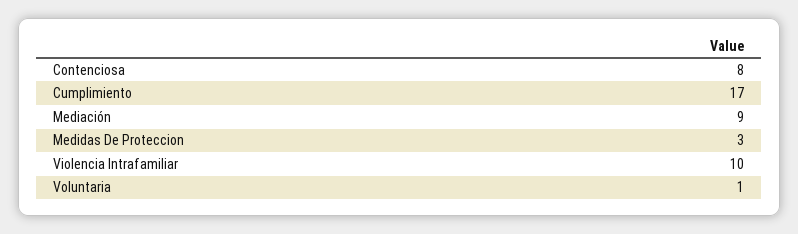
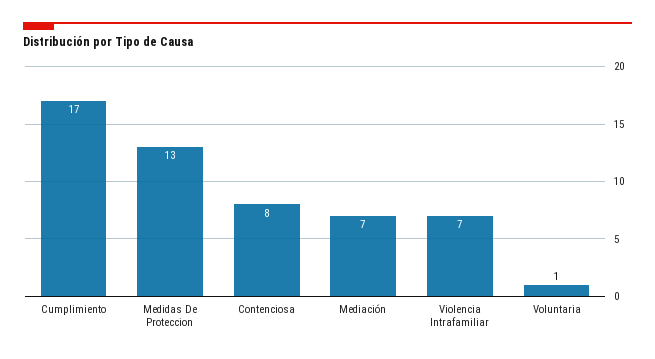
  {
    "Contenciosa": 8,
    "Cumplimiento": 17,
-   "Mediación": 9,
+   "Mediación": 7,
-   "Medidas De Proteccion": 3,
+   "Medidas De Proteccion": 13,
-   "Violencia Intrafamiliar": 10,
+   "Violencia Intrafamiliar": 7,
    "Voluntaria": 1
  }

